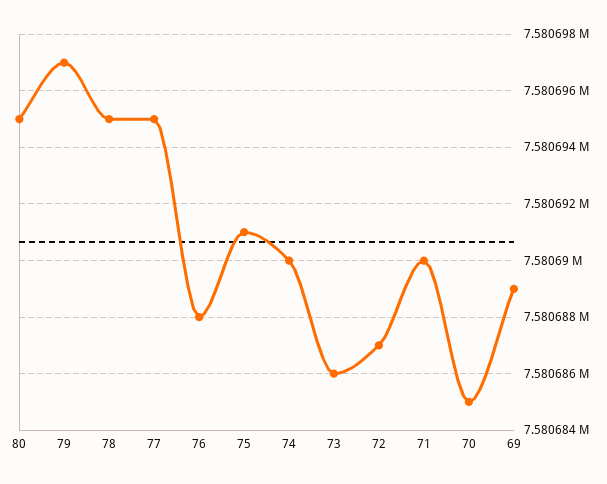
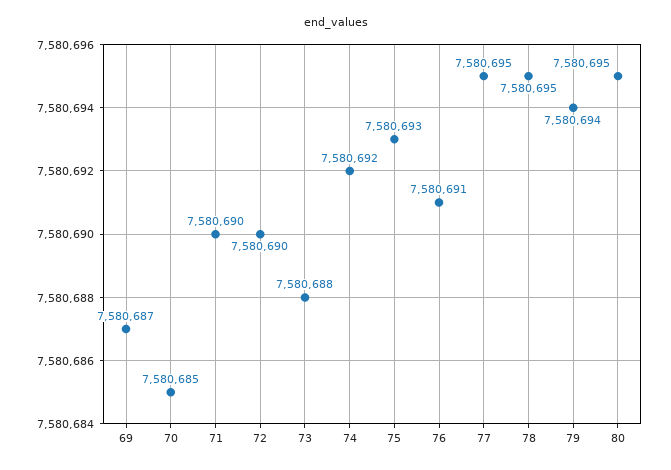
  {
    "80": 7580695,
-   "79": 7580697,
+   "79": 7580694,
    "78": 7580695,
    "77": 7580695,
-   "76": 7580688,
+   "76": 7580691,
-   "75": 7580691,
+   "75": 7580693,
-   "74": 7580690,
+   "74": 7580692,
-   "73": 7580686,
+   "73": 7580688,
-   "72": 7580687,
+   "72": 7580690,
    "71": 7580690,
    "70": 7580685,
-   "69": 7580689
+   "69": 7580687
  }

